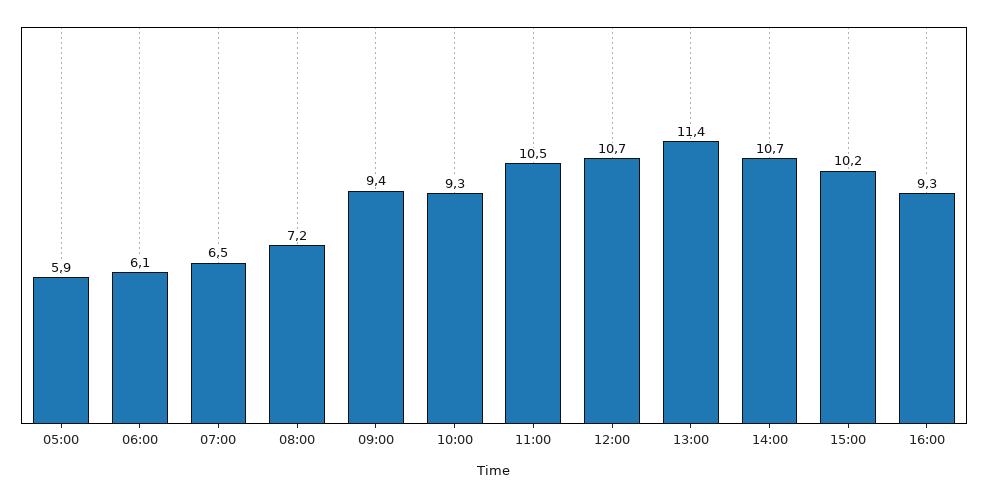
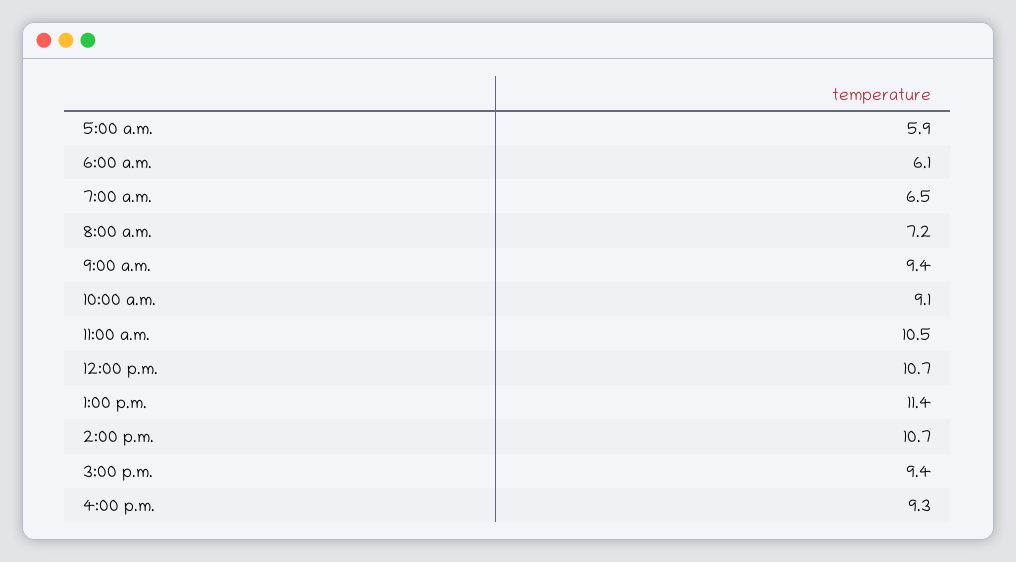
  {
    "05:00": 5.9,
    "06:00": 6.1,
    "07:00": 6.5,
    "08:00": 7.2,
    "09:00": 9.4,
-   "10:00": 9.3,
+   "10:00": 9.1,
    "11:00": 10.5,
    "12:00": 10.7,
    "13:00": 11.4,
    "14:00": 10.7,
-   "15:00": 10.2,
+   "15:00": 9.4,
    "16:00": 9.3
  }

